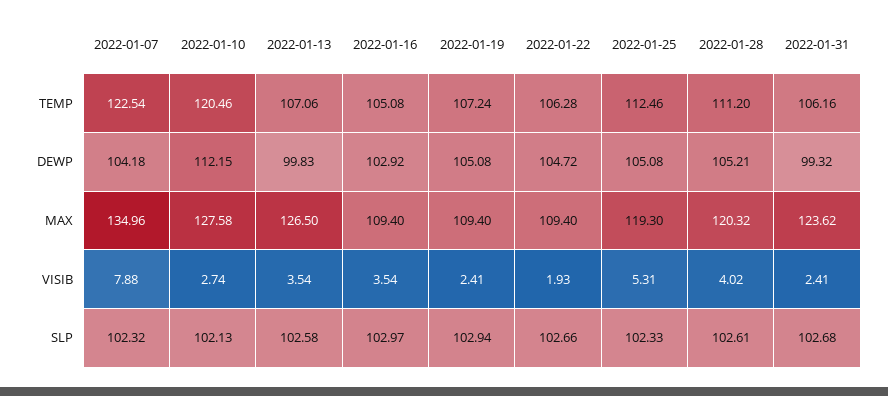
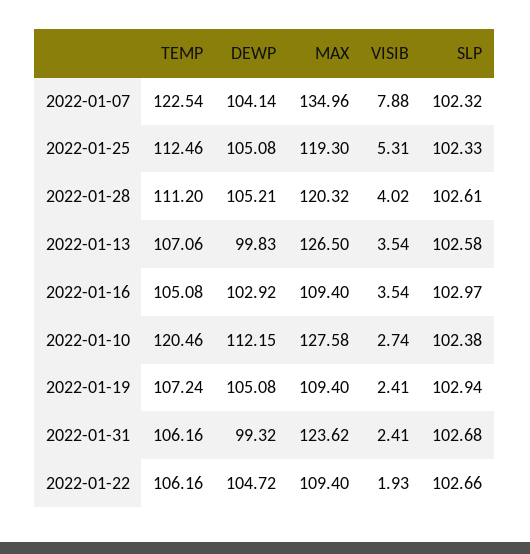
  {
    "2022-01-07": {
      "TEMP": 122.54,
-     "DEWP": 104.18,
+     "DEWP": 104.14,
      "MAX": 134.96,
      "VISIB": 7.88,
      "SLP": 102.32
    },
    "2022-01-10": {
      "TEMP": 120.46,
      "DEWP": 112.15,
      "MAX": 127.58,
      "VISIB": 2.74,
-     "SLP": 102.13
+     "SLP": 102.38
    },
    "2022-01-13": {
      "TEMP": 107.06,
      "DEWP": 99.83,
      "MAX": 126.5,
      "VISIB": 3.54,
      "SLP": 102.58
    },
    "2022-01-16": {
      "TEMP": 105.08,
      "DEWP": 102.92,
      "MAX": 109.4,
      "VISIB": 3.54,
      "SLP": 102.97
    },
    "2022-01-19": {
      "TEMP": 107.24,
      "DEWP": 105.08,
      "MAX": 109.4,
      "VISIB": 2.41,
      "SLP": 102.94
    },
    "2022-01-22": {
-     "TEMP": 106.28,
+     "TEMP": 106.16,
      "DEWP": 104.72,
      "MAX": 109.4,
      "VISIB": 1.93,
      "SLP": 102.66
    },
    "2022-01-25": {
      "TEMP": 112.46,
      "DEWP": 105.08,
      "MAX": 119.3,
      "VISIB": 5.31,
      "SLP": 102.33
    },
    "2022-01-28": {
      "TEMP": 111.2,
      "DEWP": 105.21,
      "MAX": 120.32,
      "VISIB": 4.02,
      "SLP": 102.61
    },
    "2022-01-31": {
      "TEMP": 106.16,
      "DEWP": 99.32,
      "MAX": 123.62,
      "VISIB": 2.41,
      "SLP": 102.68
    }
  }

